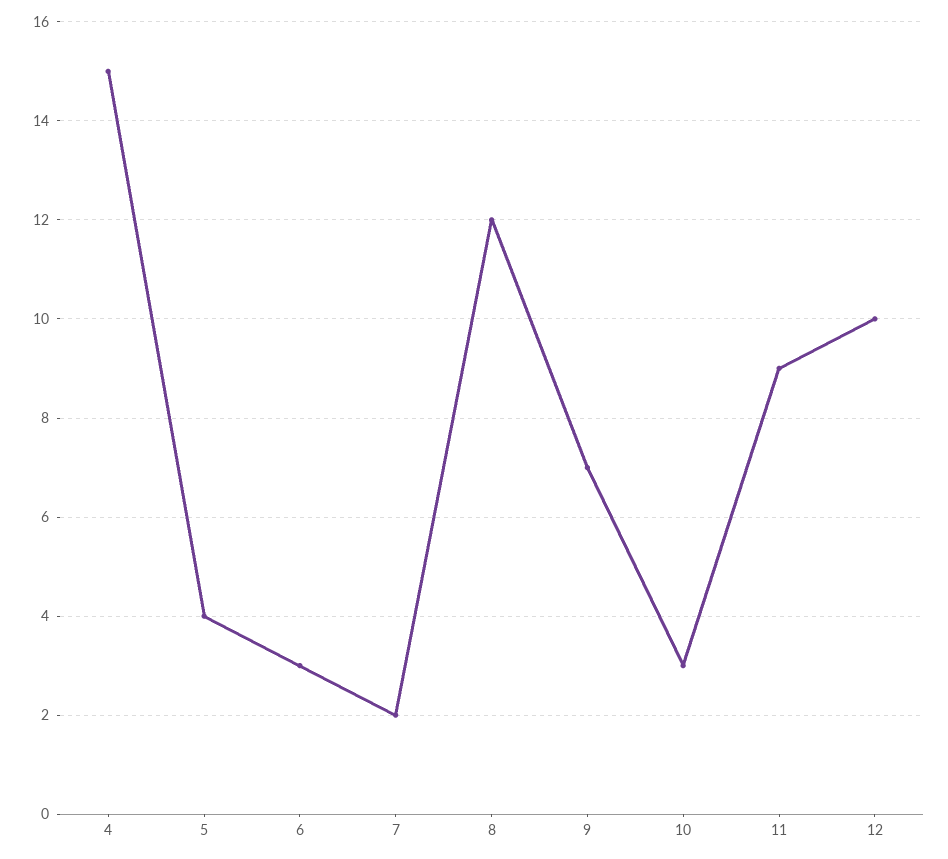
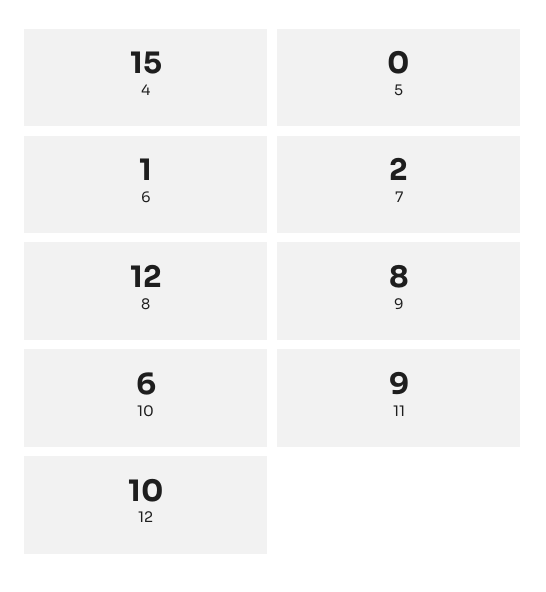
  {
    "4": 15,
-   "5": 4,
+   "5": 0,
-   "6": 3,
+   "6": 1,
    "7": 2,
    "8": 12,
-   "9": 7,
+   "9": 8,
-   "10": 3,
+   "10": 6,
    "11": 9,
    "12": 10
  }

